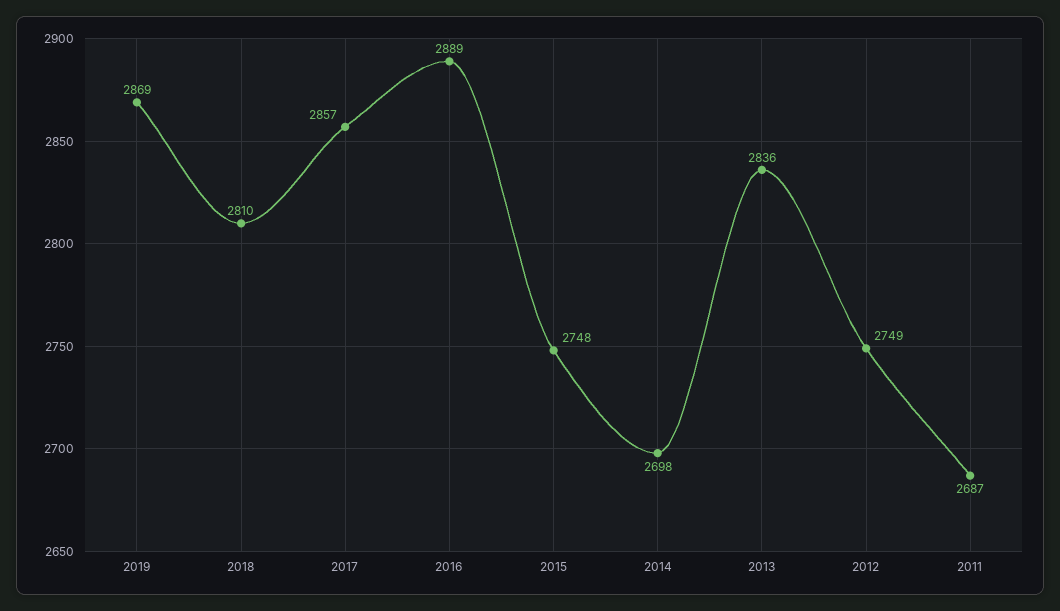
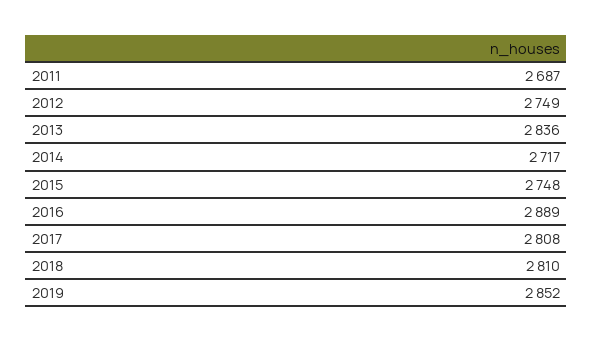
  {
-   "2019": 2869,
+   "2019": 2852,
    "2018": 2810,
-   "2017": 2857,
+   "2017": 2808,
    "2016": 2889,
    "2015": 2748,
-   "2014": 2698,
+   "2014": 2717,
    "2013": 2836,
    "2012": 2749,
    "2011": 2687
  }

